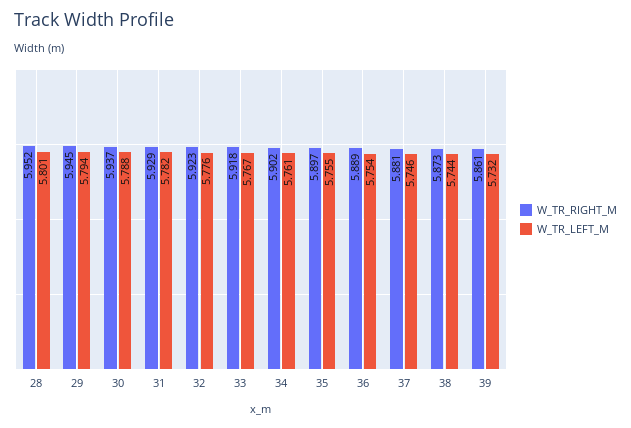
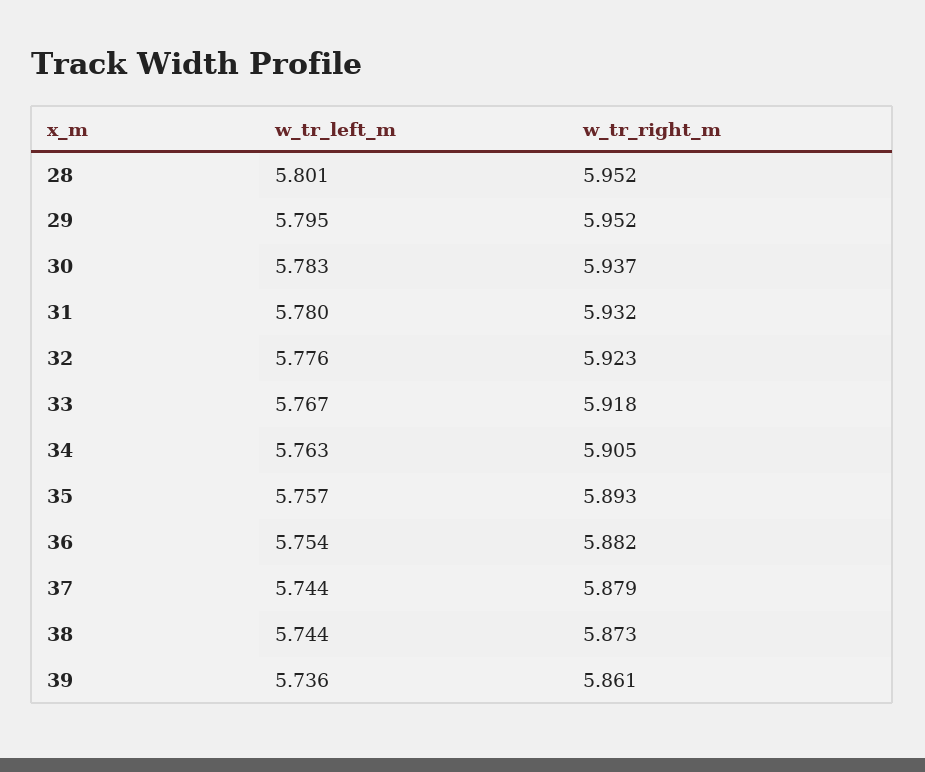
  {
    "W_TR_RIGHT_M": {
      "28": 5.952,
-     "29": 5.945,
+     "29": 5.952,
      "30": 5.937,
-     "31": 5.929,
+     "31": 5.932,
      "32": 5.923,
      "33": 5.918,
-     "34": 5.902,
+     "34": 5.905,
-     "35": 5.897,
+     "35": 5.893,
-     "36": 5.889,
+     "36": 5.882,
-     "37": 5.881,
+     "37": 5.879,
      "38": 5.873,
      "39": 5.861
    },
    "W_TR_LEFT_M": {
      "28": 5.801,
-     "29": 5.794,
+     "29": 5.795,
-     "30": 5.788,
+     "30": 5.783,
-     "31": 5.782,
+     "31": 5.78,
      "32": 5.776,
      "33": 5.767,
-     "34": 5.761,
+     "34": 5.763,
-     "35": 5.755,
+     "35": 5.757,
      "36": 5.754,
-     "37": 5.746,
+     "37": 5.744,
      "38": 5.744,
-     "39": 5.732
+     "39": 5.736
    }
  }

